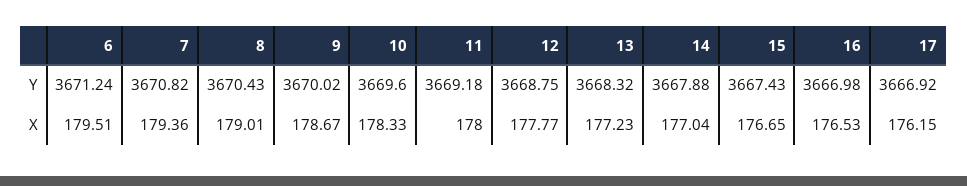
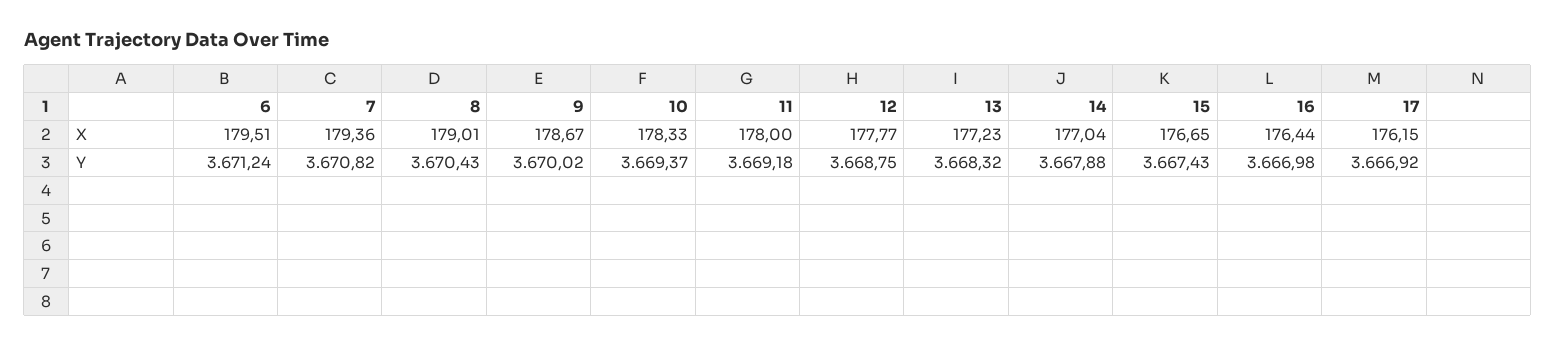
  {
    "6": {
      "Y": 3671.24,
      "X": 179.51
    },
    "7": {
      "Y": 3670.82,
      "X": 179.36
    },
    "8": {
      "Y": 3670.43,
      "X": 179.01
    },
    "9": {
      "Y": 3670.02,
      "X": 178.67
    },
    "10": {
-     "Y": 3669.6,
+     "Y": 3669.37,
      "X": 178.33
    },
    "11": {
      "Y": 3669.18,
      "X": 178
    },
    "12": {
      "Y": 3668.75,
      "X": 177.77
    },
    "13": {
      "Y": 3668.32,
      "X": 177.23
    },
    "14": {
      "Y": 3667.88,
      "X": 177.04
    },
    "15": {
      "Y": 3667.43,
      "X": 176.65
    },
    "16": {
      "Y": 3666.98,
-     "X": 176.53
+     "X": 176.44
    },
    "17": {
      "Y": 3666.92,
      "X": 176.15
    }
  }

